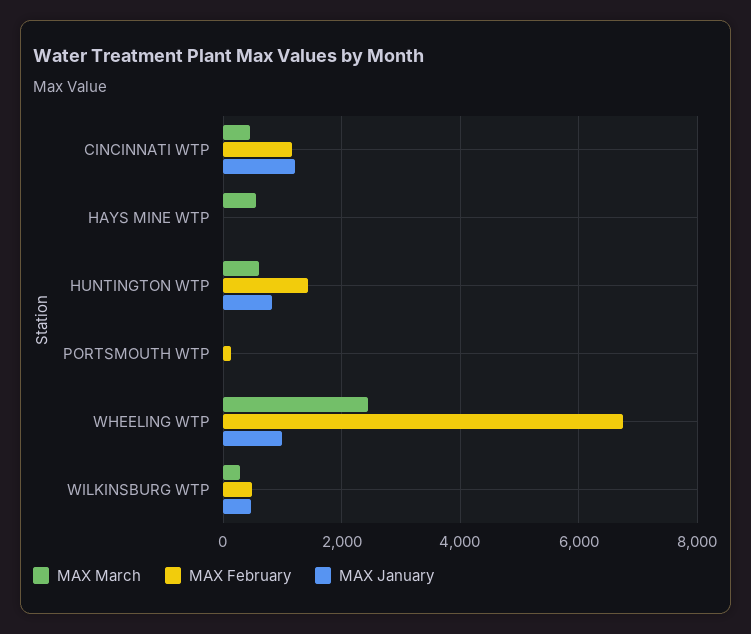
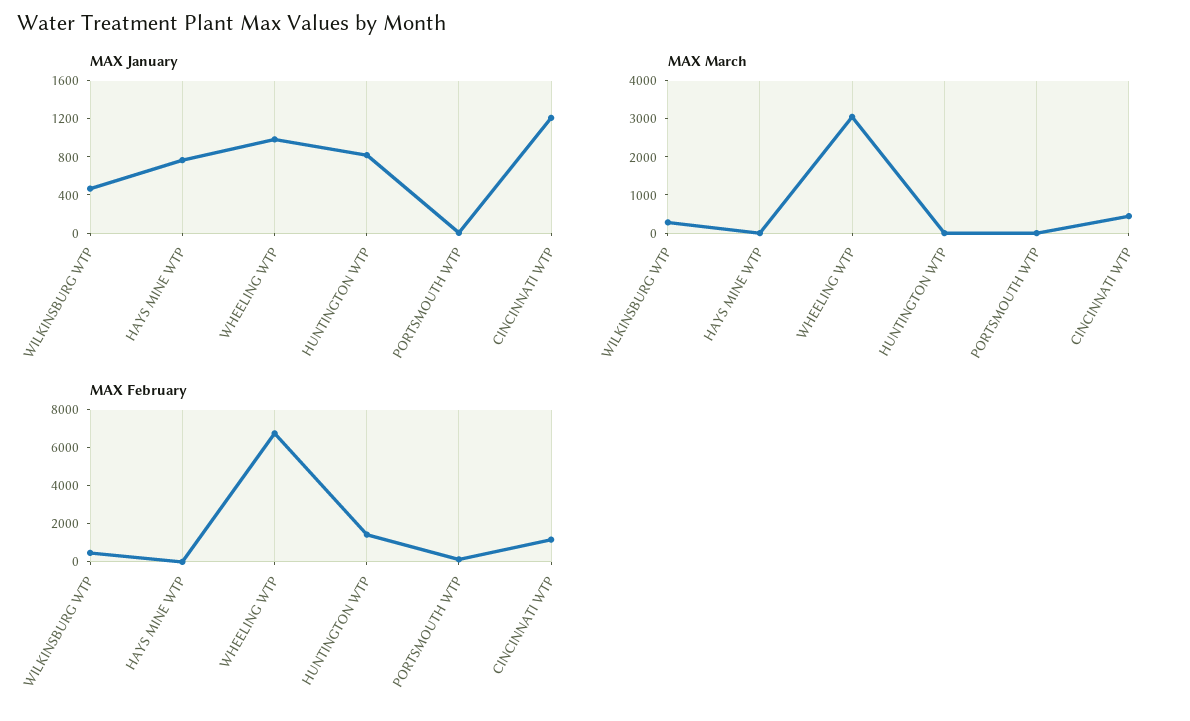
  {
    "MAX March": {
      "CINCINNATI WTP": 400,
-     "HAYS MINE WTP": 600,
+     "HAYS MINE WTP": 0,
-     "HUNTINGTON WTP": 600,
+     "HUNTINGTON WTP": 0,
      "PORTSMOUTH WTP": 0,
-     "WHEELING WTP": 2400,
+     "WHEELING WTP": 3000,
      "WILKINSBURG WTP": 200
    },
    "MAX February": {
      "CINCINNATI WTP": 1200,
      "HAYS MINE WTP": 0,
      "HUNTINGTON WTP": 1400,
      "PORTSMOUTH WTP": 200,
      "WHEELING WTP": 6800,
      "WILKINSBURG WTP": 400
    },
    "MAX January": {
      "CINCINNATI WTP": 1200,
-     "HAYS MINE WTP": 0,
+     "HAYS MINE WTP": 800,
      "HUNTINGTON WTP": 800,
      "PORTSMOUTH WTP": 0,
      "WHEELING WTP": 1000,
      "WILKINSBURG WTP": 500
    }
  }

